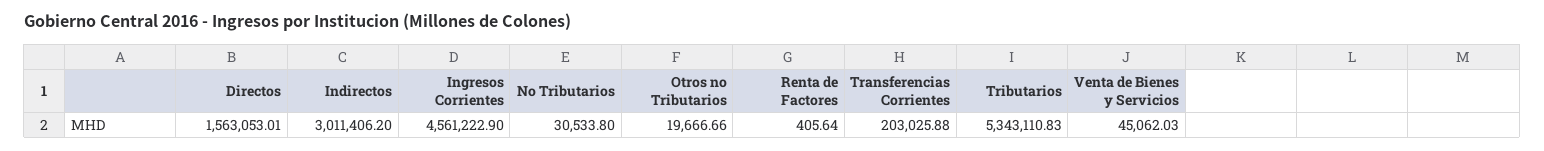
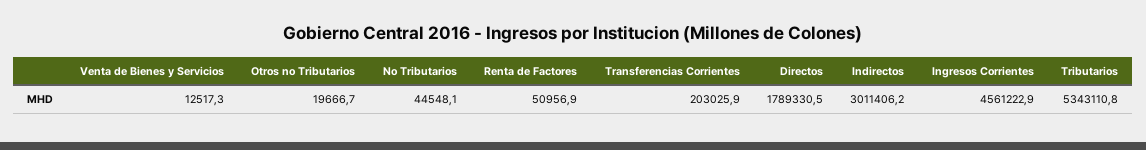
  {
-   "Directos": 1563053.01,
+   "Directos": 1789330.5,
    "Indirectos": 3011406.2,
    "Ingresos Corrientes": 4561222.9,
-   "No Tributarios": 30533.8,
+   "No Tributarios": 44548.1,
    "Otros no Tributarios": 19666.66,
-   "Renta de Factores": 405.64,
+   "Renta de Factores": 50956.9,
    "Transferencias Corrientes": 203025.88,
    "Tributarios": 5343110.83,
-   "Venta de Bienes y Servicios": 45062.03
+   "Venta de Bienes y Servicios": 12517.3
  }

